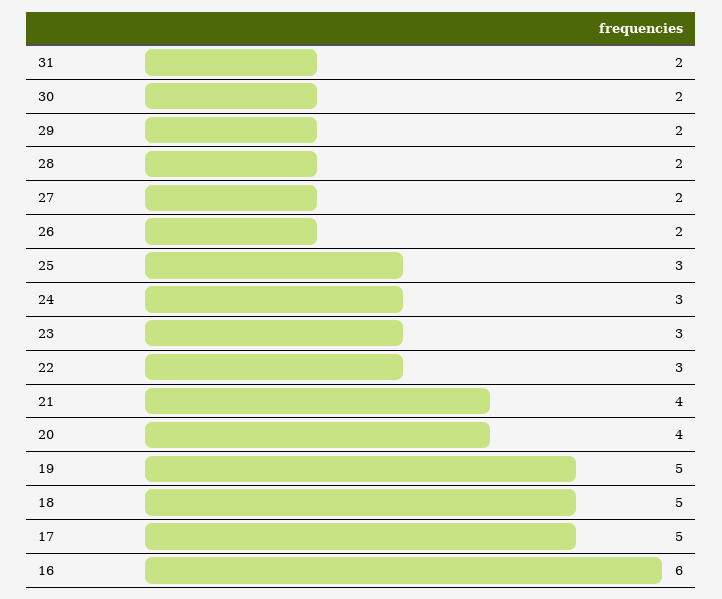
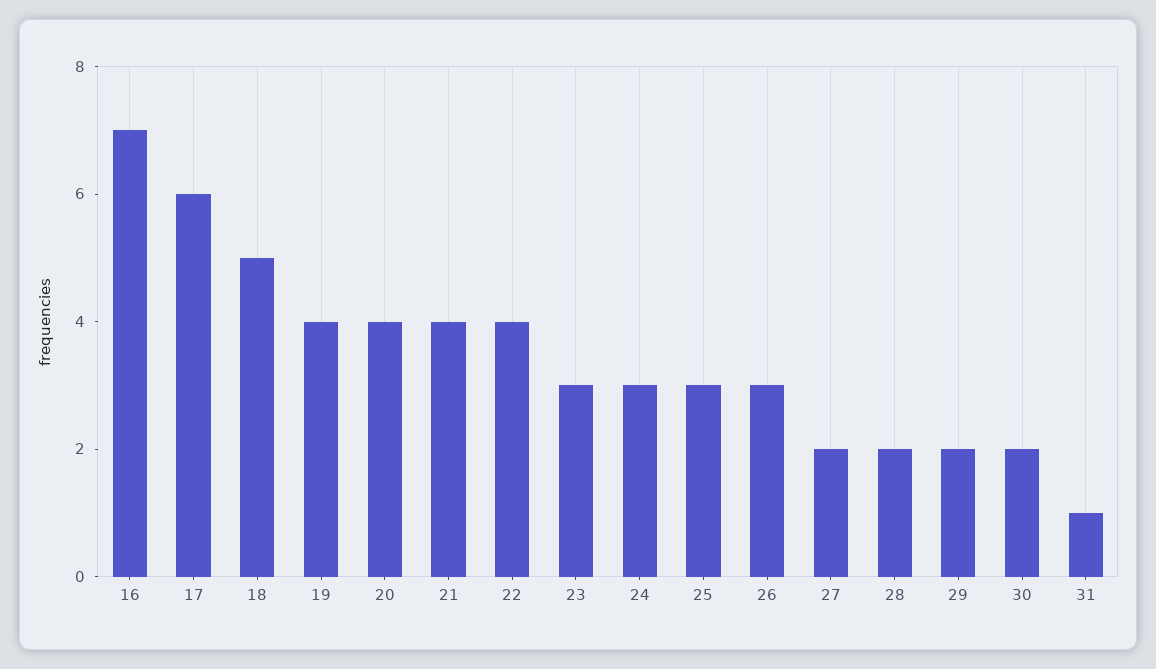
  {
-   "31": 2,
+   "31": 1,
    "30": 2,
    "29": 2,
    "28": 2,
    "27": 2,
-   "26": 2,
+   "26": 3,
    "25": 3,
    "24": 3,
    "23": 3,
-   "22": 3,
+   "22": 4,
    "21": 4,
    "20": 4,
-   "19": 5,
+   "19": 4,
    "18": 5,
-   "17": 5,
+   "17": 6,
-   "16": 6
+   "16": 7
  }

